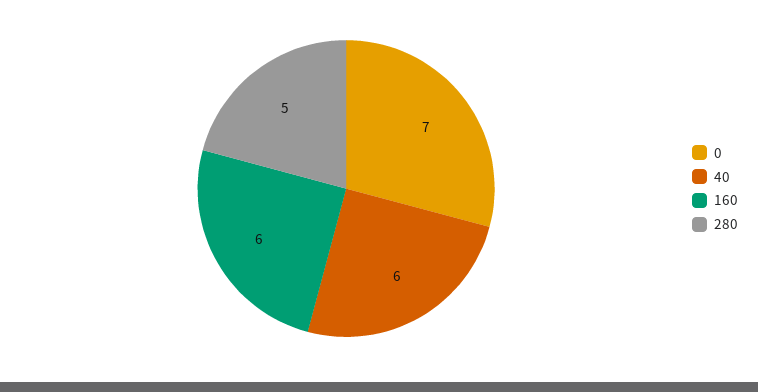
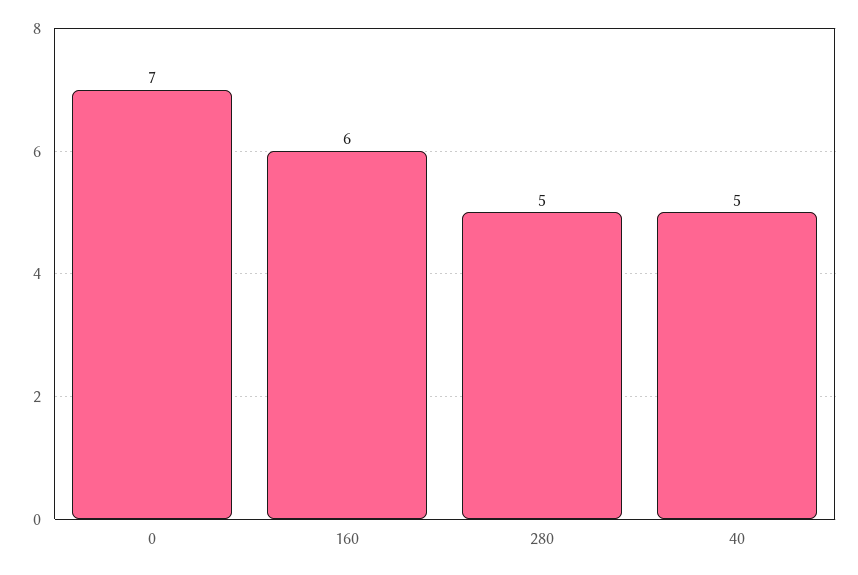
  {
    "0": 7,
-   "40": 6,
+   "40": 5,
    "160": 6,
    "280": 5
  }

